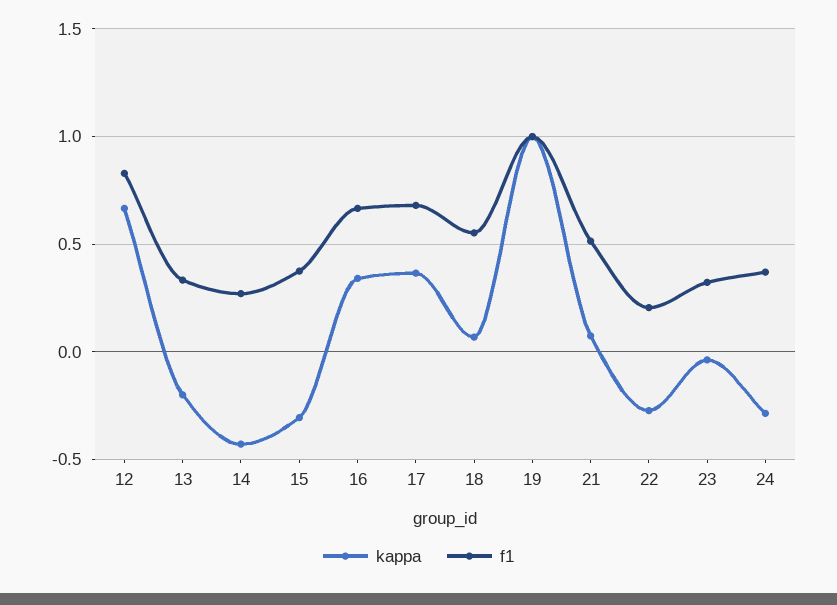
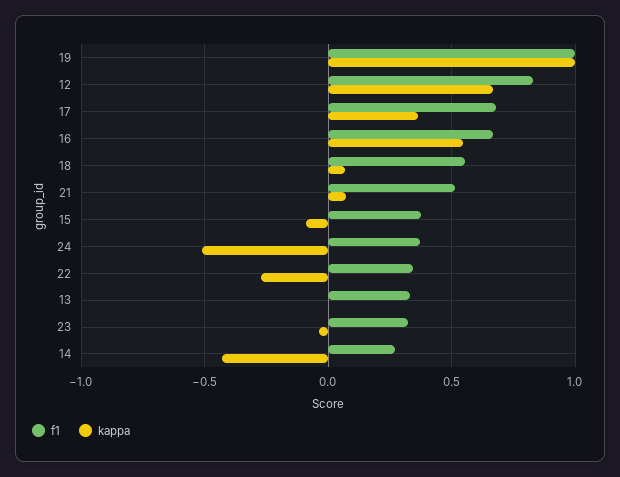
  {
    "kappa": {
      "12": 0.65,
-     "13": -0.2,
+     "13": 0,
      "14": -0.45,
-     "15": -0.3,
+     "15": -0.1,
-     "16": 0.35,
+     "16": 0.55,
      "17": 0.35,
      "18": 0.05,
      "19": 1,
      "21": 0.05,
      "22": -0.25,
      "23": -0.05,
-     "24": -0.3
+     "24": -0.5
    },
    "f1": {
      "12": 0.85,
      "13": 0.35,
      "14": 0.25,
      "15": 0.4,
      "16": 0.65,
      "17": 0.7,
      "18": 0.55,
      "19": 1,
      "21": 0.5,
-     "22": 0.2,
+     "22": 0.35,
      "23": 0.3,
      "24": 0.35
    }
  }

